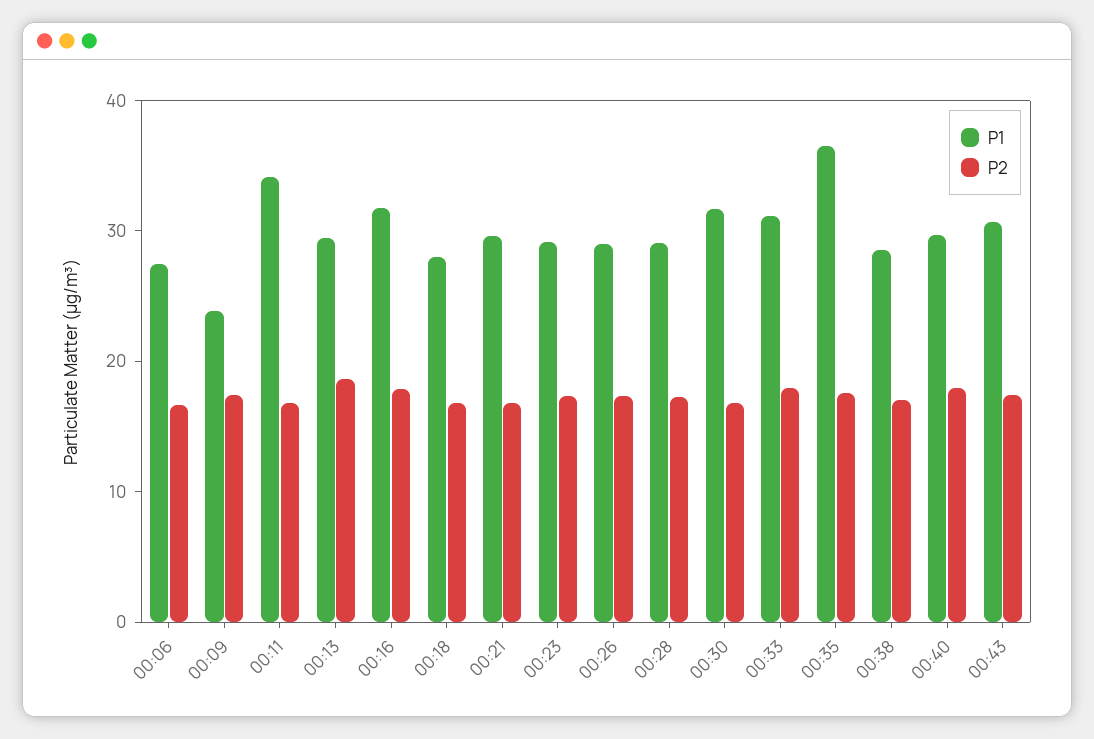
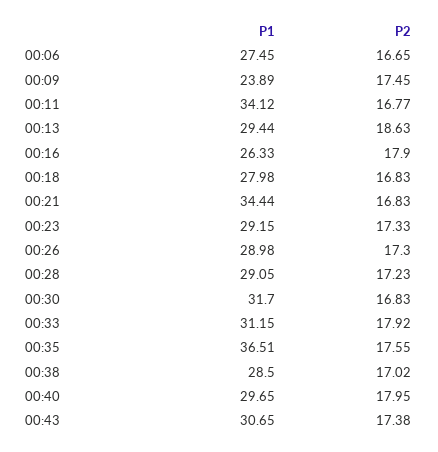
  {
    "P1": {
      "00:06": 27.45,
      "00:09": 23.89,
      "00:11": 34.12,
      "00:13": 29.44,
-     "00:16": 32,
+     "00:16": 26.33,
      "00:18": 27.98,
-     "00:21": 30,
+     "00:21": 34.44,
      "00:23": 29.15,
      "00:26": 28.98,
      "00:28": 29.05,
      "00:30": 31.7,
      "00:33": 31.15,
      "00:35": 36.51,
      "00:38": 28.5,
      "00:40": 29.65,
      "00:43": 30.65
    },
    "P2": {
      "00:06": 16.65,
      "00:09": 17.45,
      "00:11": 16.77,
      "00:13": 18.63,
      "00:16": 17.9,
      "00:18": 16.83,
      "00:21": 16.83,
      "00:23": 17.33,
      "00:26": 17.3,
      "00:28": 17.23,
      "00:30": 16.83,
      "00:33": 17.92,
      "00:35": 17.55,
      "00:38": 17.02,
      "00:40": 17.95,
      "00:43": 17.38
    }
  }

